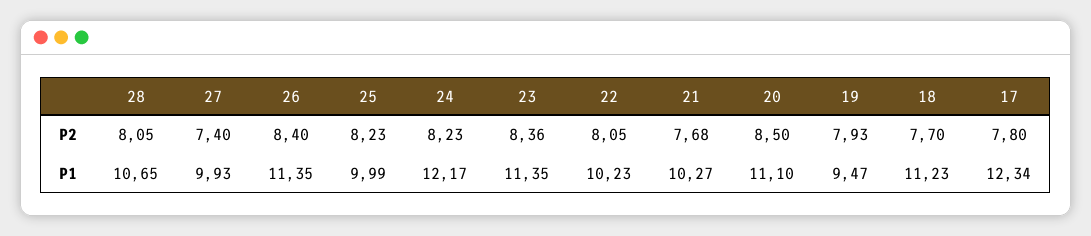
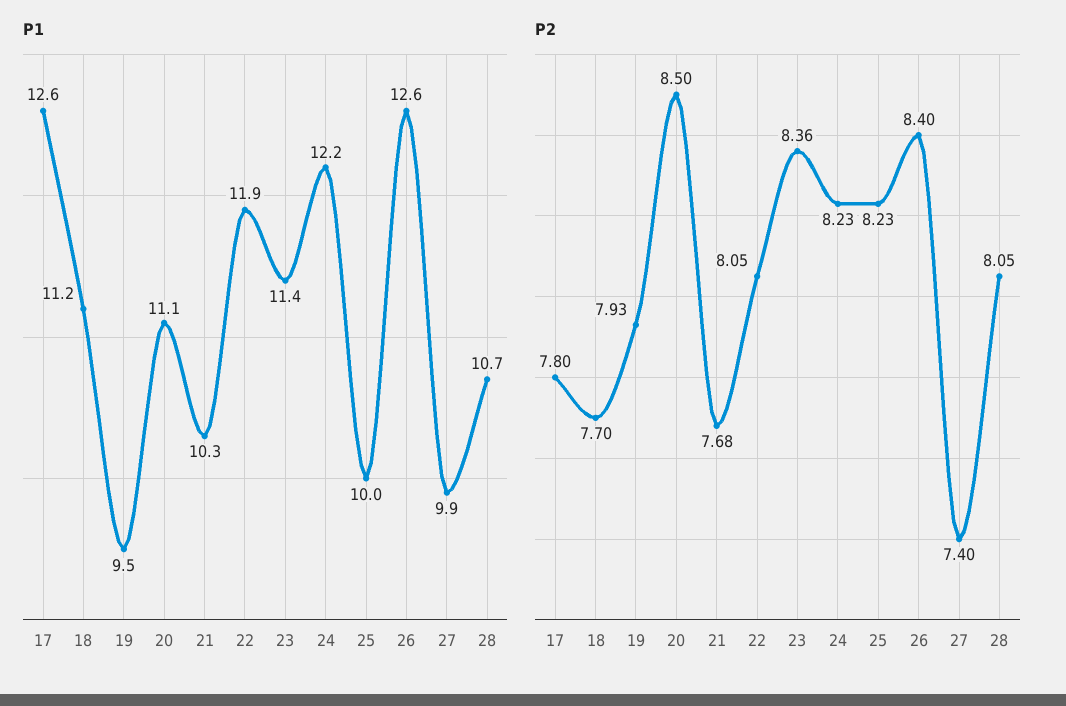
  {
    "P2": {
      "28": 8.05,
      "27": 7.4,
      "26": 8.4,
      "25": 8.23,
      "24": 8.23,
      "23": 8.36,
      "22": 8.05,
      "21": 7.68,
      "20": 8.5,
      "19": 7.93,
      "18": 7.7,
      "17": 7.8
    },
    "P1": {
      "28": 10.65,
      "27": 9.93,
-     "26": 11.35,
+     "26": 12.6,
      "25": 9.99,
      "24": 12.17,
      "23": 11.35,
-     "22": 10.23,
+     "22": 11.9,
      "21": 10.27,
      "20": 11.1,
      "19": 9.47,
      "18": 11.23,
-     "17": 12.34
+     "17": 12.6
    }
  }

